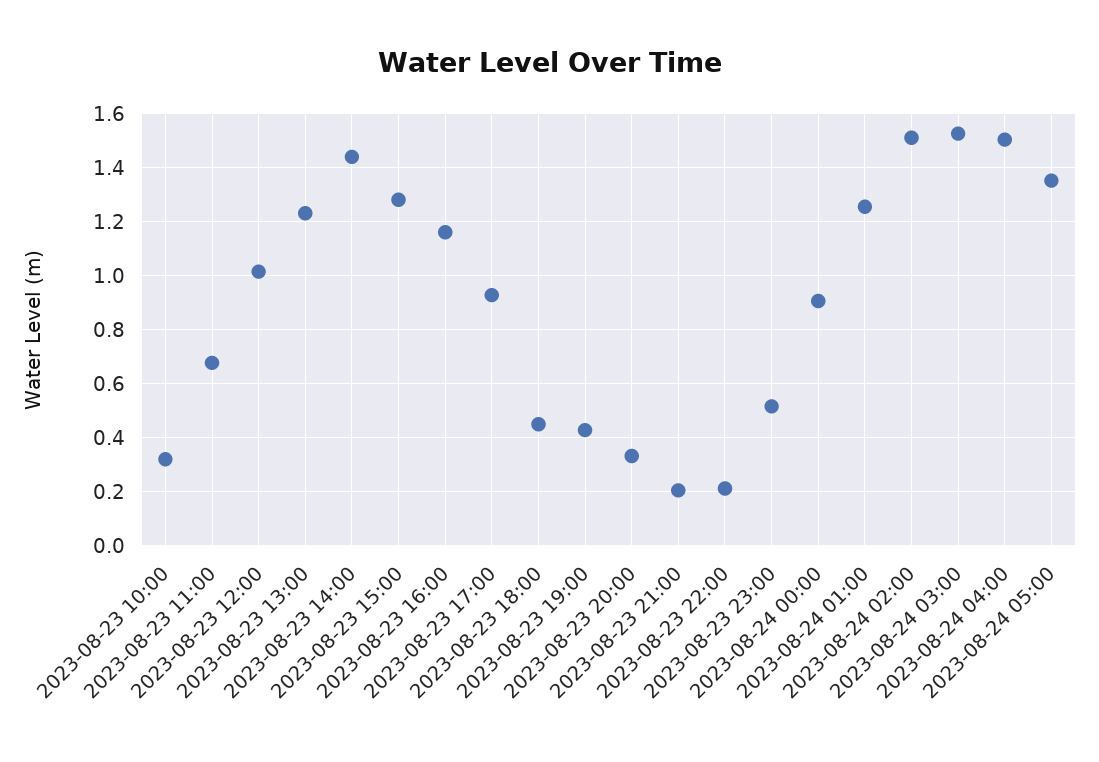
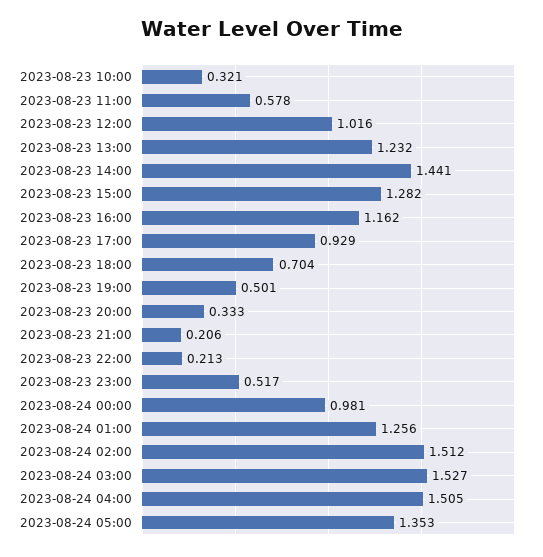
  {
    "2023-08-23 10:00": 0.321,
-   "2023-08-23 11:00": 0.675,
+   "2023-08-23 11:00": 0.578,
    "2023-08-23 12:00": 1.016,
    "2023-08-23 13:00": 1.232,
    "2023-08-23 14:00": 1.441,
    "2023-08-23 15:00": 1.282,
    "2023-08-23 16:00": 1.162,
    "2023-08-23 17:00": 0.929,
-   "2023-08-23 18:00": 0.45,
+   "2023-08-23 18:00": 0.704,
-   "2023-08-23 19:00": 0.425,
+   "2023-08-23 19:00": 0.501,
    "2023-08-23 20:00": 0.333,
    "2023-08-23 21:00": 0.206,
    "2023-08-23 22:00": 0.213,
    "2023-08-23 23:00": 0.517,
-   "2023-08-24 00:00": 0.9,
+   "2023-08-24 00:00": 0.981,
    "2023-08-24 01:00": 1.256,
    "2023-08-24 02:00": 1.512,
    "2023-08-24 03:00": 1.527,
    "2023-08-24 04:00": 1.505,
    "2023-08-24 05:00": 1.353
  }

